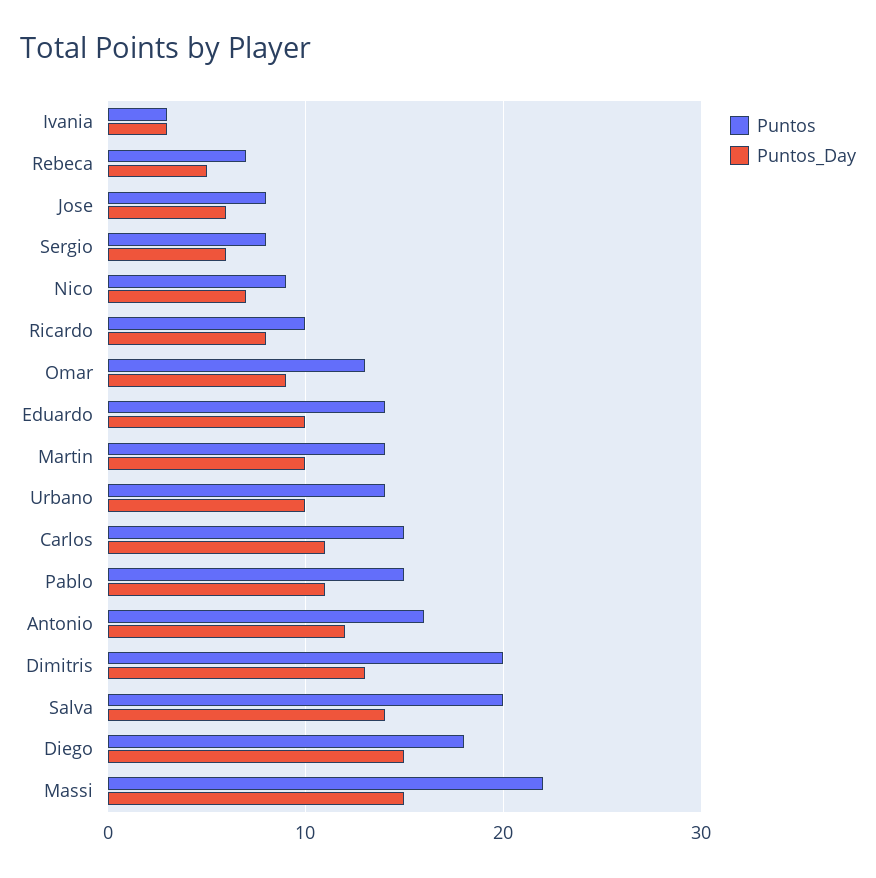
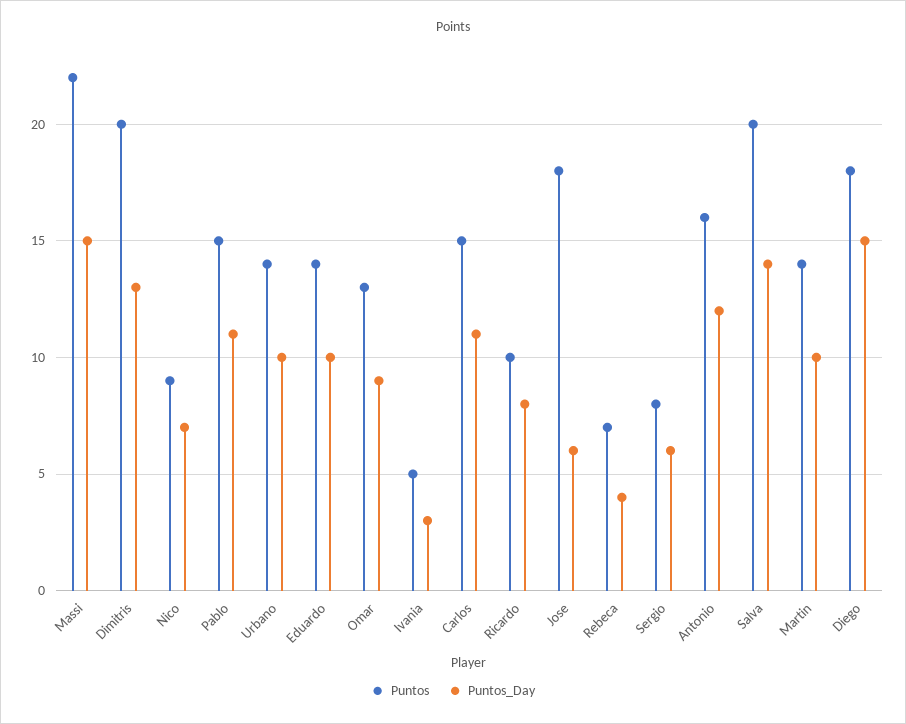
  {
    "Puntos": {
-     "Ivania": 3,
+     "Ivania": 5,
      "Rebeca": 7,
-     "Jose": 8,
+     "Jose": 18,
      "Sergio": 8,
      "Nico": 9,
      "Ricardo": 10,
      "Omar": 13,
      "Eduardo": 14,
      "Martin": 14,
      "Urbano": 14,
      "Carlos": 15,
      "Pablo": 15,
      "Antonio": 16,
      "Dimitris": 20,
      "Salva": 20,
      "Diego": 18,
      "Massi": 22
    },
    "Puntos_Day": {
      "Ivania": 3,
-     "Rebeca": 5,
+     "Rebeca": 4,
      "Jose": 6,
      "Sergio": 6,
      "Nico": 7,
      "Ricardo": 8,
      "Omar": 9,
      "Eduardo": 10,
      "Martin": 10,
      "Urbano": 10,
      "Carlos": 11,
      "Pablo": 11,
      "Antonio": 12,
      "Dimitris": 13,
      "Salva": 14,
      "Diego": 15,
      "Massi": 15
    }
  }

